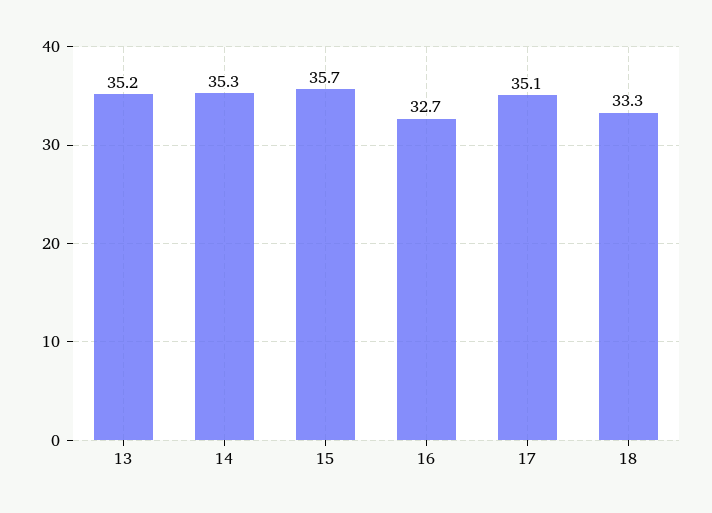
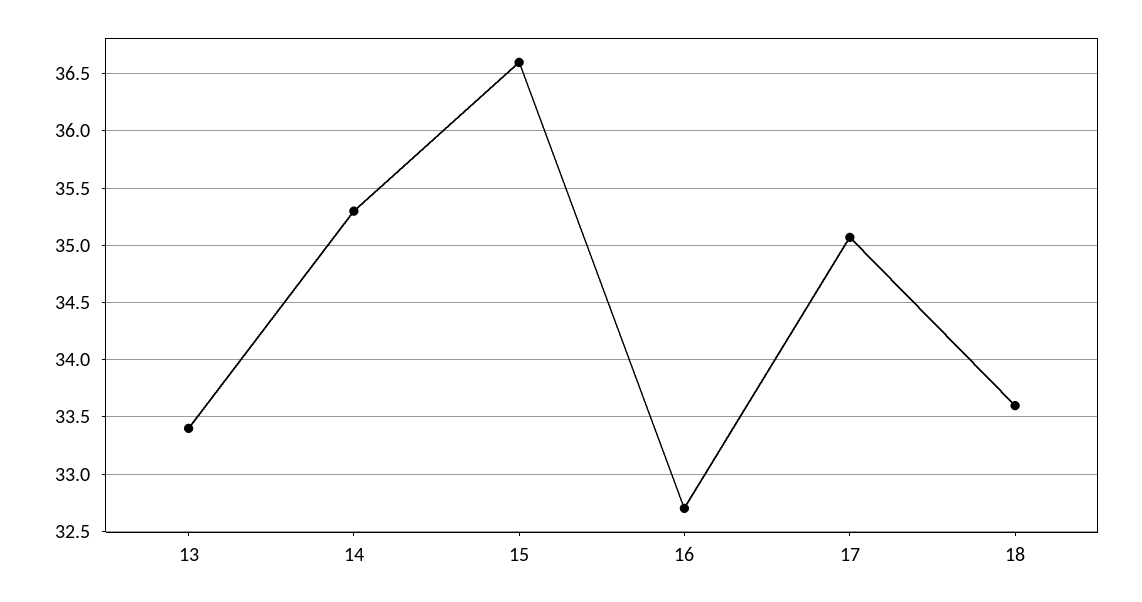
  {
-   "13": 35.2,
+   "13": 33.4,
    "14": 35.3,
-   "15": 35.7,
+   "15": 36.6,
    "16": 32.7,
    "17": 35.1,
-   "18": 33.3
+   "18": 33.6
  }

